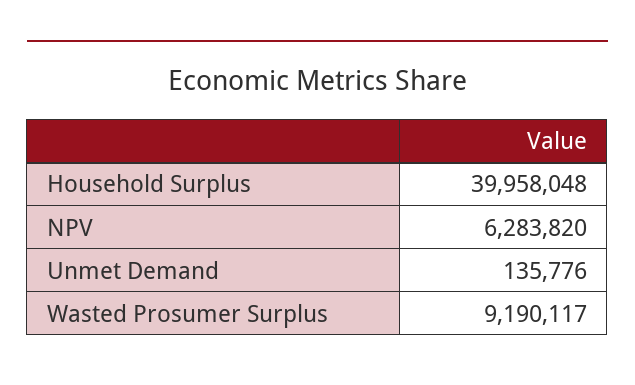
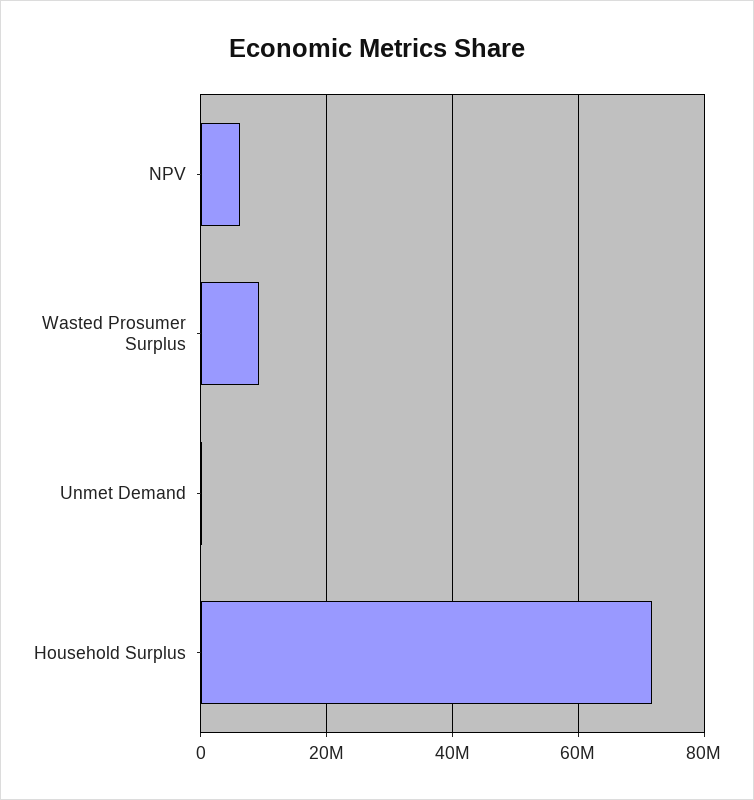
  {
-   "Household Surplus": 39958048,
+   "Household Surplus": 72000000,
    "NPV": 6283820,
    "Unmet Demand": 135776,
    "Wasted Prosumer Surplus": 9190117
  }

